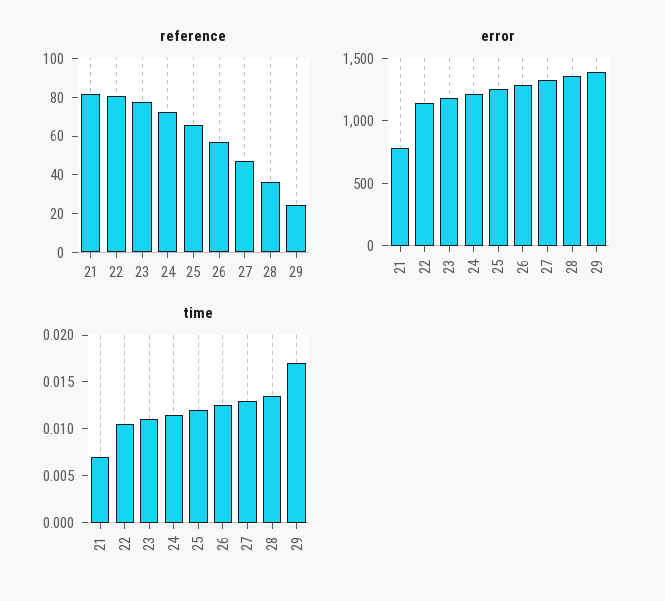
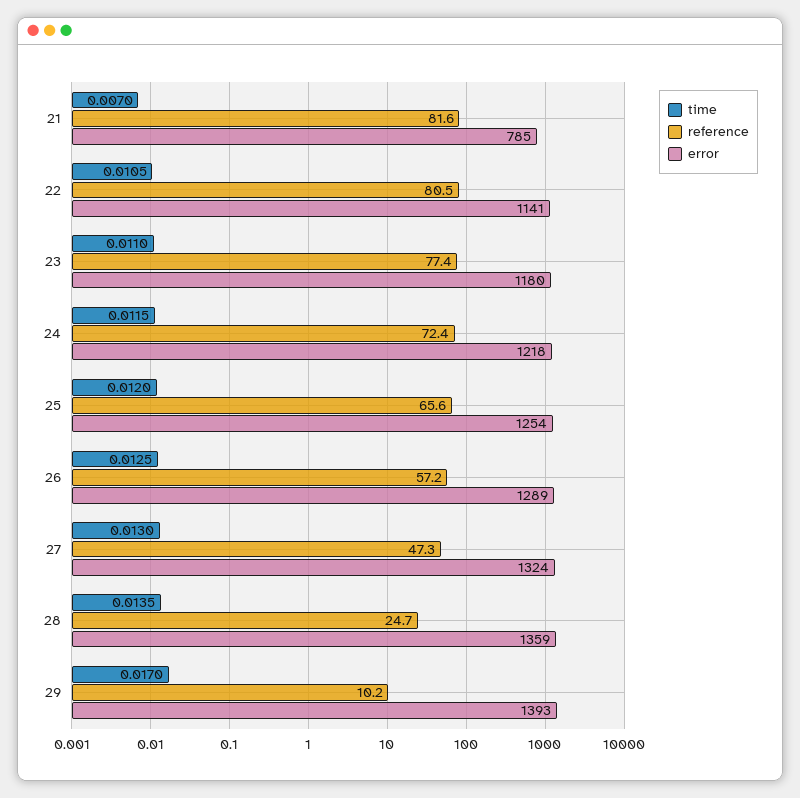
  {
    "reference": {
      "21": 81.6,
      "22": 80.5,
      "23": 77.4,
      "24": 72.4,
      "25": 65.6,
      "26": 57.2,
      "27": 47.3,
-     "28": 35,
+     "28": 24.7,
-     "29": 25
+     "29": 10.2
    },
    "error": {
      "21": 785,
      "22": 1141,
      "23": 1180,
      "24": 1218,
      "25": 1254,
      "26": 1289,
      "27": 1324,
      "28": 1359,
      "29": 1393
    },
    "time": {
      "21": 0.007,
      "22": 0.0105,
      "23": 0.011,
      "24": 0.0115,
      "25": 0.012,
      "26": 0.0125,
      "27": 0.013,
      "28": 0.0135,
      "29": 0.017
    }
  }

